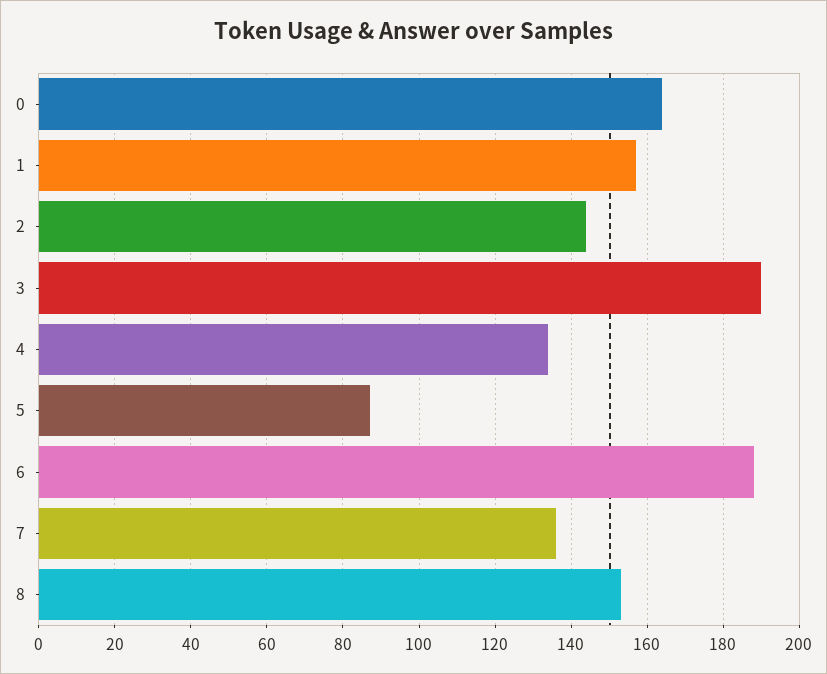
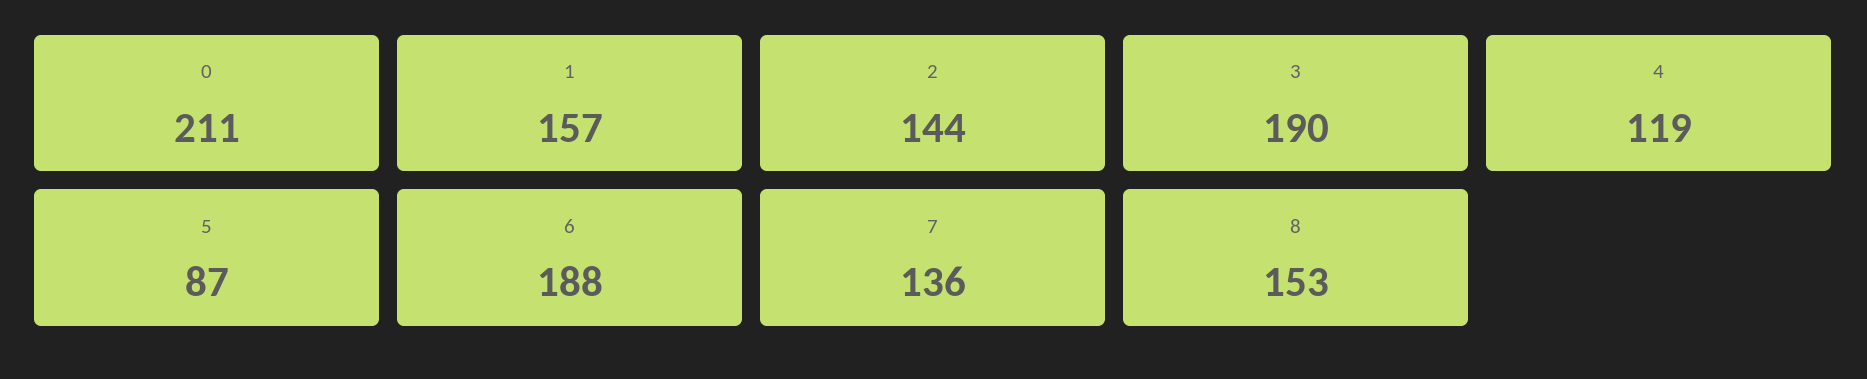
  {
-   "0": 165,
+   "0": 211,
    "1": 157,
    "2": 144,
    "3": 190,
-   "4": 135,
+   "4": 119,
    "5": 87,
    "6": 188,
    "7": 136,
    "8": 153
  }

